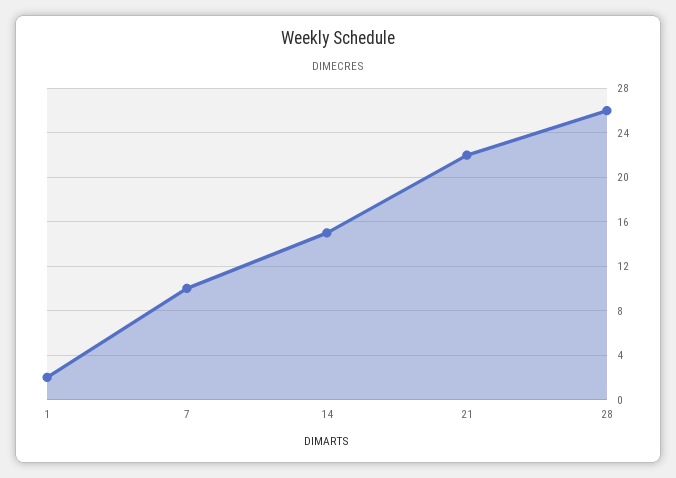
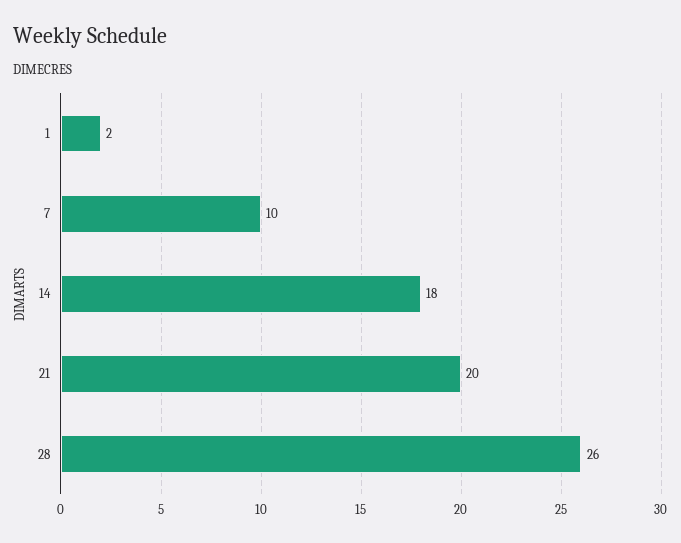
  {
    "1": 2,
    "7": 10,
-   "14": 15,
+   "14": 18,
-   "21": 22,
+   "21": 20,
    "28": 26
  }

